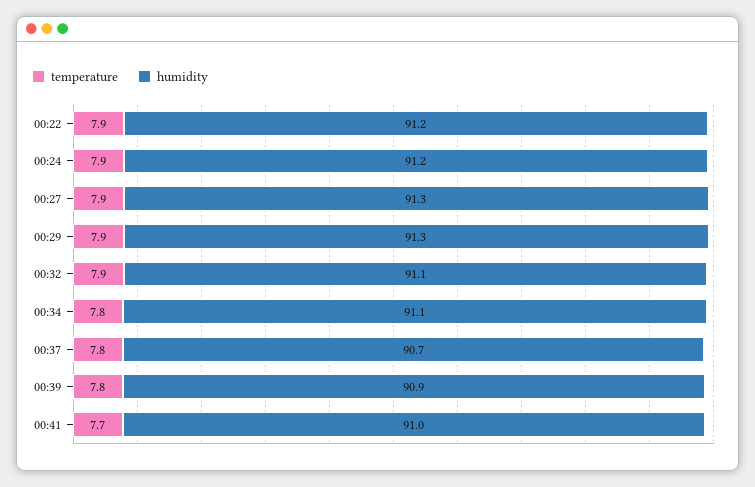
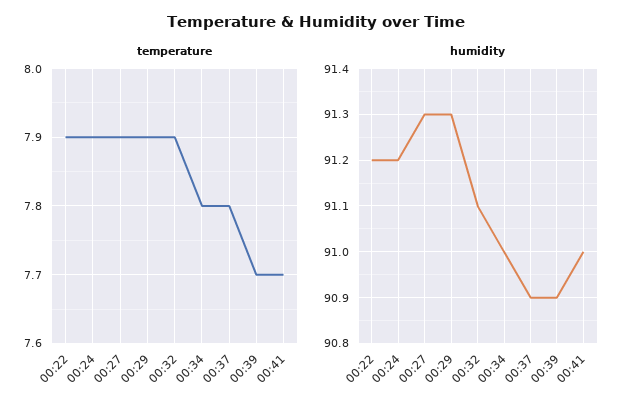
  {
    "temperature": {
      "00:22": 7.9,
      "00:24": 7.9,
      "00:27": 7.9,
      "00:29": 7.9,
      "00:32": 7.9,
      "00:34": 7.8,
      "00:37": 7.8,
-     "00:39": 7.8,
+     "00:39": 7.7,
      "00:41": 7.7
    },
    "humidity": {
      "00:22": 91.2,
      "00:24": 91.2,
      "00:27": 91.3,
      "00:29": 91.3,
      "00:32": 91.1,
-     "00:34": 91.1,
+     "00:34": 91,
-     "00:37": 90.7,
+     "00:37": 90.9,
      "00:39": 90.9,
      "00:41": 91
    }
  }

